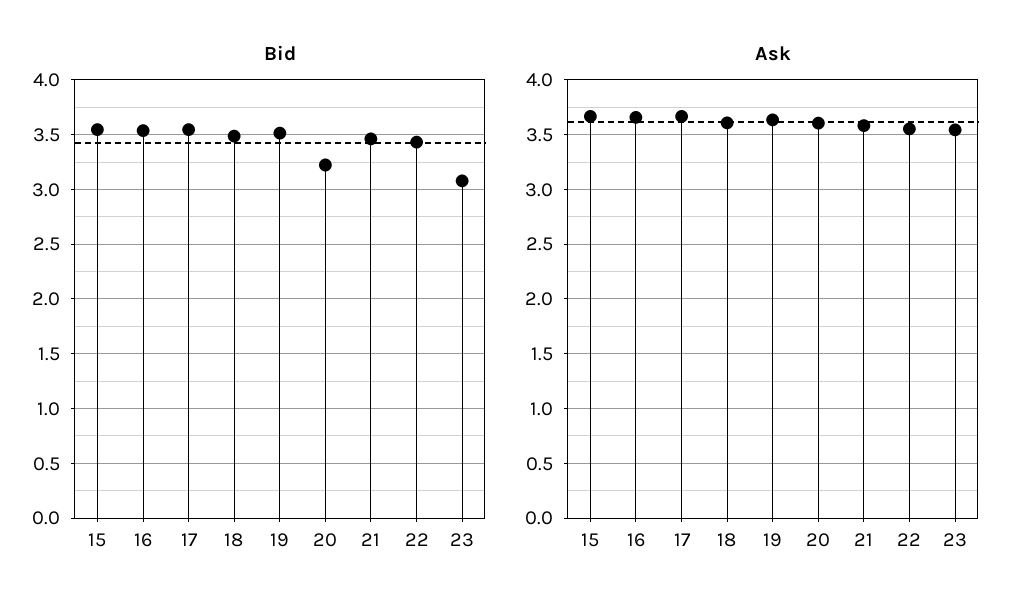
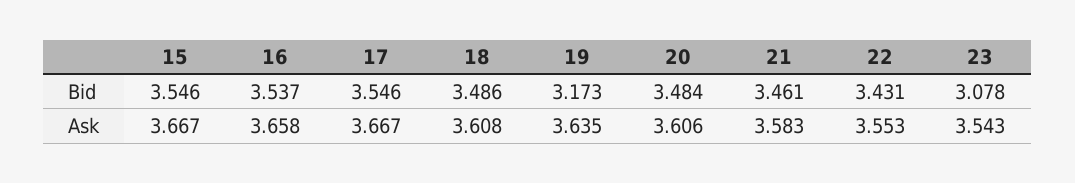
  {
    "Bid": {
      "15": 3.546,
      "16": 3.537,
      "17": 3.546,
      "18": 3.486,
-     "19": 3.5,
+     "19": 3.173,
-     "20": 3.2,
+     "20": 3.484,
      "21": 3.461,
      "22": 3.431,
      "23": 3.078
    },
    "Ask": {
      "15": 3.667,
      "16": 3.658,
      "17": 3.667,
      "18": 3.608,
      "19": 3.635,
      "20": 3.606,
      "21": 3.583,
      "22": 3.553,
      "23": 3.543
    }
  }

